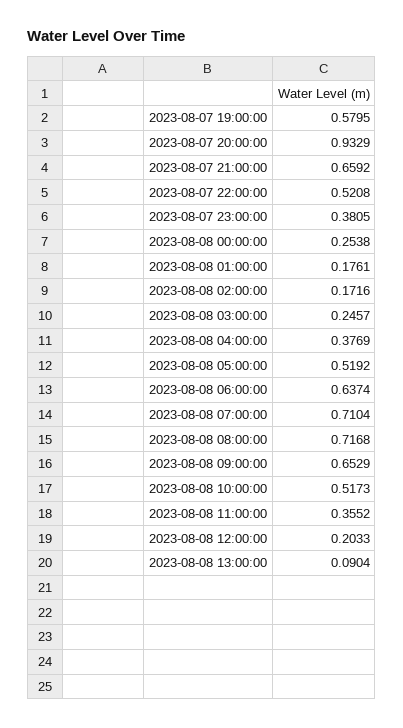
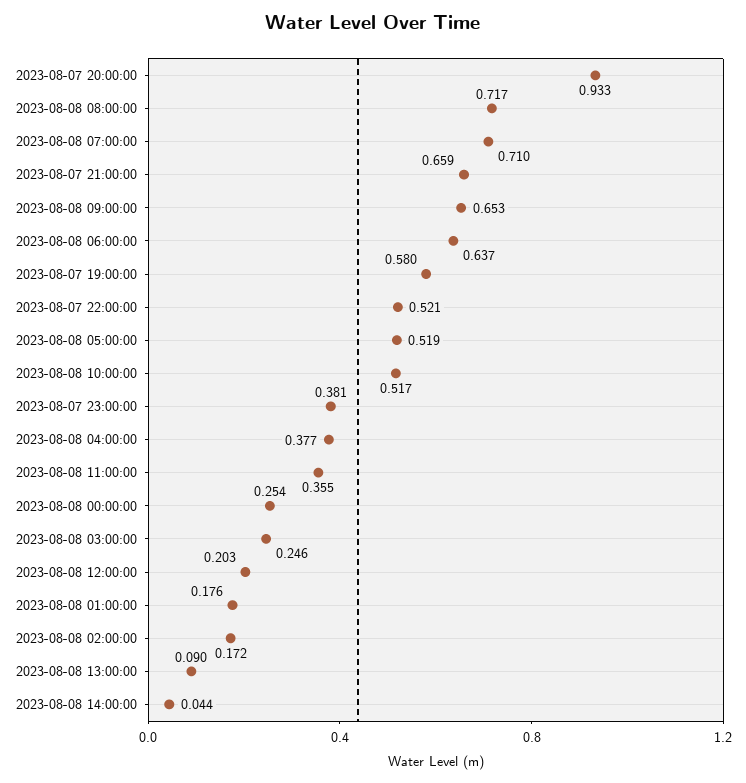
  {
    "2023-08-07 19:00:00": 0.5795,
    "2023-08-07 20:00:00": 0.9329,
    "2023-08-07 21:00:00": 0.6592,
    "2023-08-07 22:00:00": 0.5208,
    "2023-08-07 23:00:00": 0.3805,
    "2023-08-08 00:00:00": 0.2538,
    "2023-08-08 01:00:00": 0.1761,
    "2023-08-08 02:00:00": 0.1716,
    "2023-08-08 03:00:00": 0.2457,
    "2023-08-08 04:00:00": 0.3769,
    "2023-08-08 05:00:00": 0.5192,
    "2023-08-08 06:00:00": 0.6374,
    "2023-08-08 07:00:00": 0.7104,
    "2023-08-08 08:00:00": 0.7168,
    "2023-08-08 09:00:00": 0.6529,
    "2023-08-08 10:00:00": 0.5173,
    "2023-08-08 11:00:00": 0.3552,
    "2023-08-08 12:00:00": 0.2033,
-   "2023-08-08 13:00:00": 0.0904
+   "2023-08-08 13:00:00": 0.0904,
+   "2023-08-08 14:00:00": 0.044
  }

